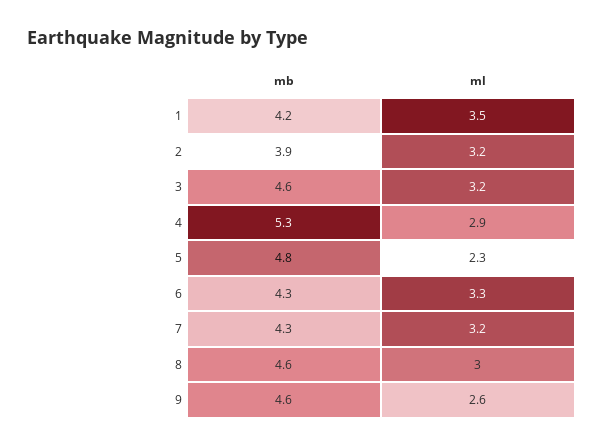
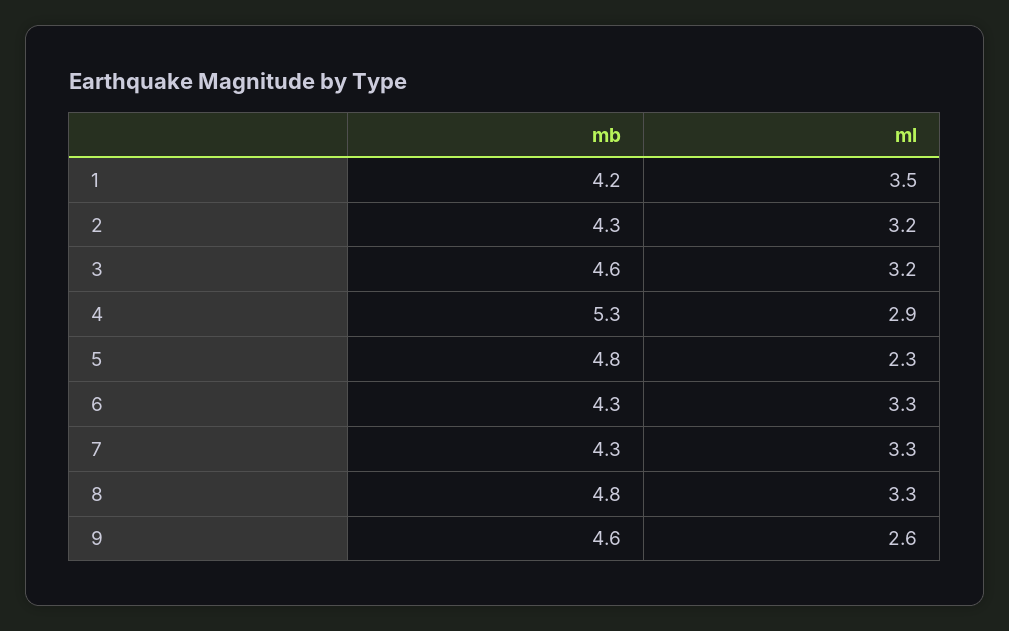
  {
    "mb": {
      "1": 4.2,
-     "2": 3.9,
+     "2": 4.3,
      "3": 4.6,
      "4": 5.3,
      "5": 4.8,
      "6": 4.3,
      "7": 4.3,
-     "8": 4.6,
+     "8": 4.8,
      "9": 4.6
    },
    "ml": {
      "1": 3.5,
      "2": 3.2,
      "3": 3.2,
      "4": 2.9,
      "5": 2.3,
      "6": 3.3,
-     "7": 3.2,
+     "7": 3.3,
-     "8": 3,
+     "8": 3.3,
      "9": 2.6
    }
  }

